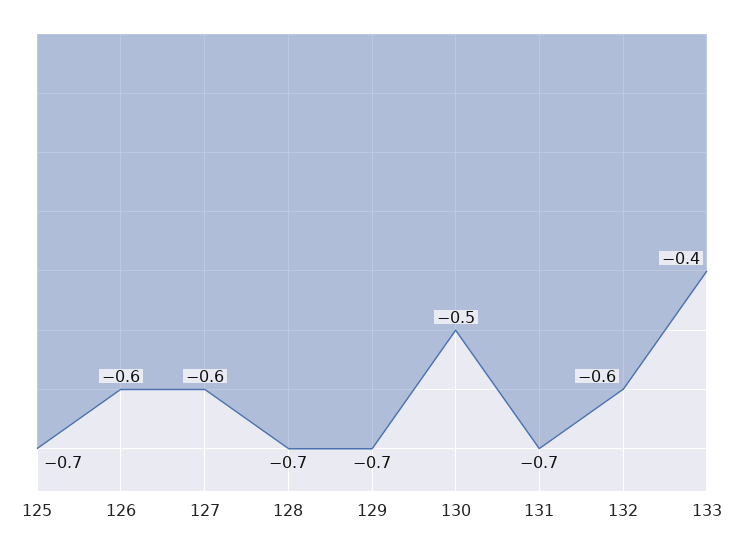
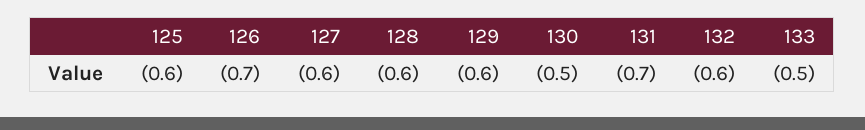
  {
-   "125": -0.7,
+   "125": -0.6,
-   "126": -0.6,
+   "126": -0.7,
    "127": -0.6,
-   "128": -0.7,
+   "128": -0.6,
-   "129": -0.7,
+   "129": -0.6,
    "130": -0.5,
    "131": -0.7,
    "132": -0.6,
-   "133": -0.4
+   "133": -0.5
  }

